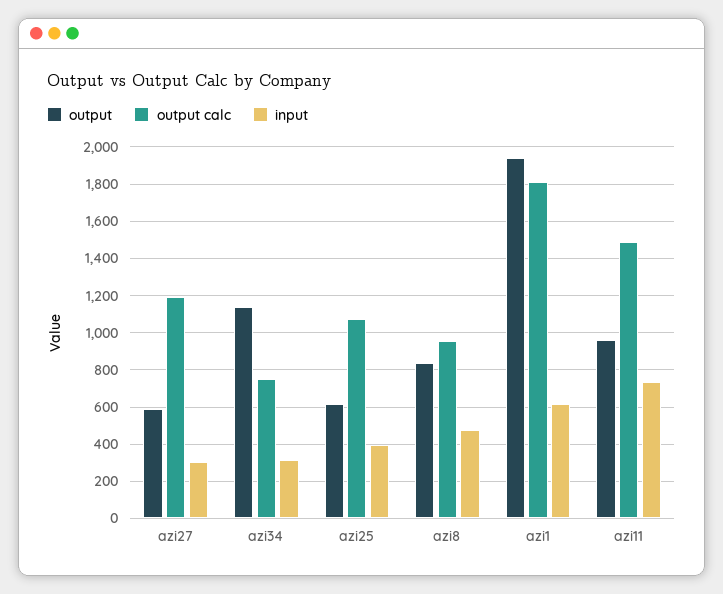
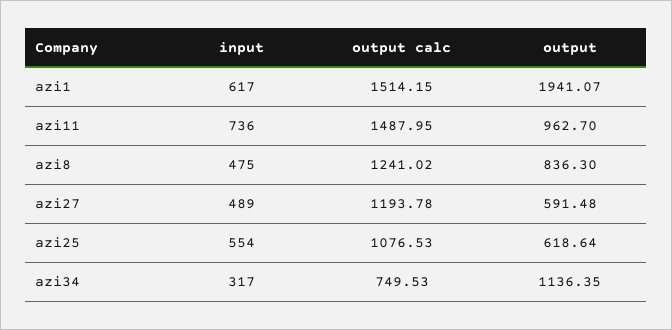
  {
    "output": {
      "azi27": 591.48,
      "azi34": 1136.35,
      "azi25": 618.64,
      "azi8": 836.3,
      "azi1": 1941.07,
      "azi11": 962.7
    },
    "output calc": {
      "azi27": 1193.78,
      "azi34": 749.53,
      "azi25": 1076.53,
-     "azi8": 950,
+     "azi8": 1241.02,
-     "azi1": 1800,
+     "azi1": 1514.15,
      "azi11": 1487.95
    },
    "input": {
-     "azi27": 300,
+     "azi27": 489,
      "azi34": 317,
-     "azi25": 400,
+     "azi25": 554,
      "azi8": 475,
      "azi1": 617,
      "azi11": 736
    }
  }

